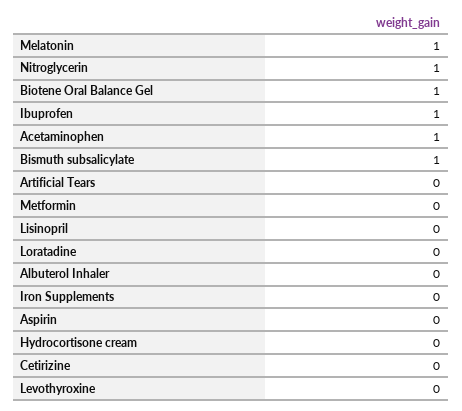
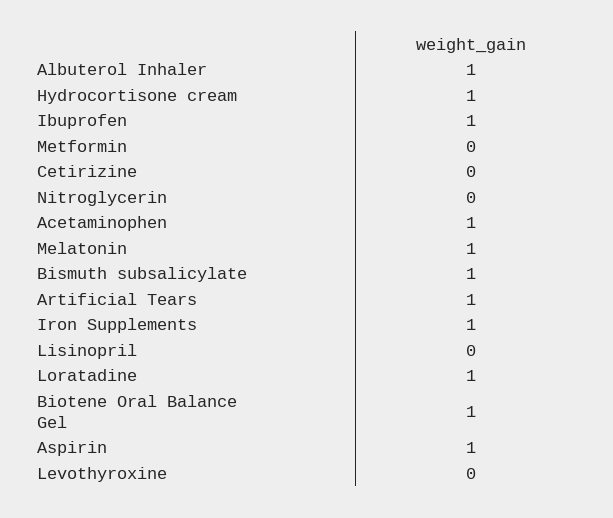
  {
    "Melatonin": 1,
-   "Nitroglycerin": 1,
+   "Nitroglycerin": 0,
    "Biotene Oral Balance Gel": 1,
    "Ibuprofen": 1,
    "Acetaminophen": 1,
    "Bismuth subsalicylate": 1,
-   "Artificial Tears": 0,
+   "Artificial Tears": 1,
    "Metformin": 0,
    "Lisinopril": 0,
-   "Loratadine": 0,
+   "Loratadine": 1,
-   "Albuterol Inhaler": 0,
+   "Albuterol Inhaler": 1,
-   "Iron Supplements": 0,
+   "Iron Supplements": 1,
-   "Aspirin": 0,
+   "Aspirin": 1,
-   "Hydrocortisone cream": 0,
+   "Hydrocortisone cream": 1,
    "Cetirizine": 0,
    "Levothyroxine": 0
  }

